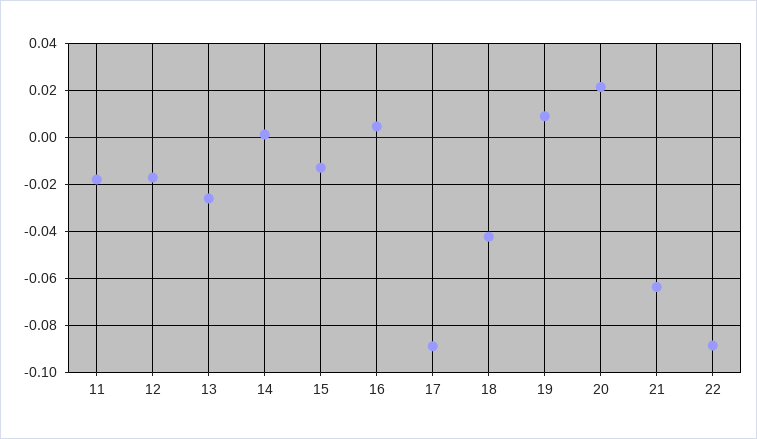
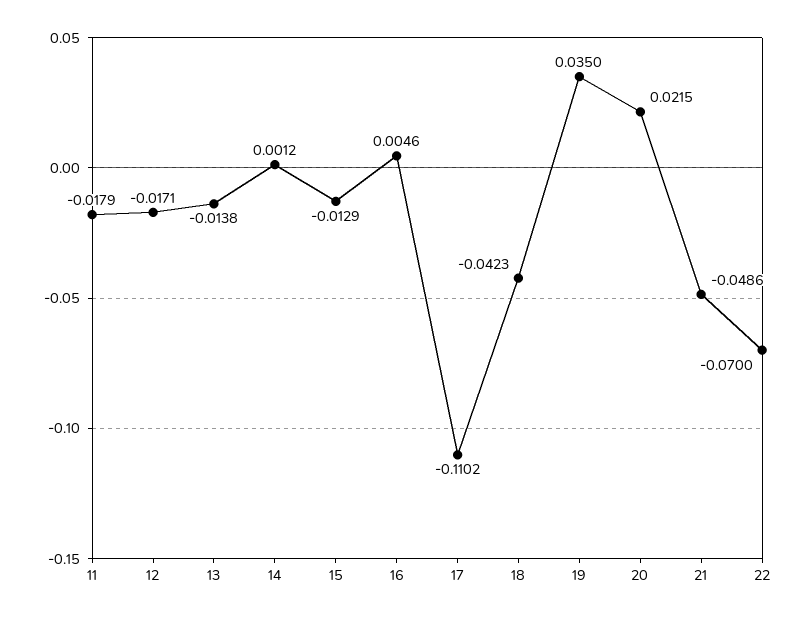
  {
    "11": -0.0179,
    "12": -0.0171,
-   "13": -0.025,
+   "13": -0.0138,
    "14": 0.0012,
    "15": -0.0129,
    "16": 0.0046,
-   "17": -0.09,
+   "17": -0.1102,
    "18": -0.0423,
-   "19": 0.01,
+   "19": 0.035,
    "20": 0.0215,
-   "21": -0.065,
+   "21": -0.0486,
-   "22": -0.09
+   "22": -0.07
  }

